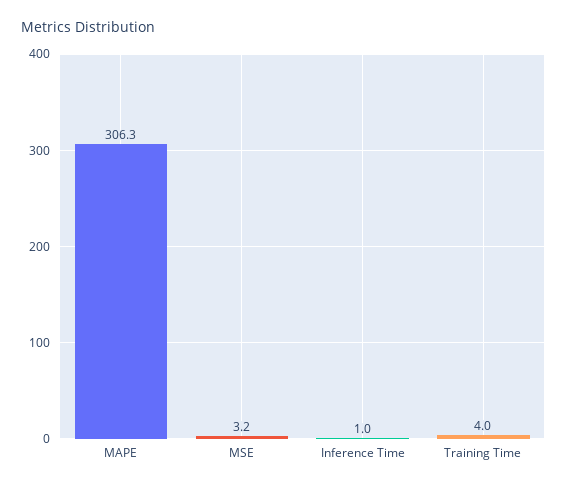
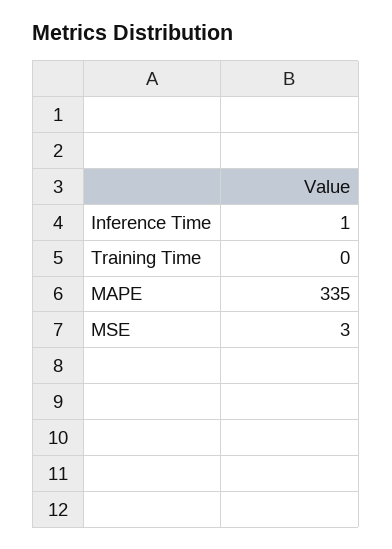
  {
-   "MAPE": 306.3,
+   "MAPE": 335,
    "MSE": 3.2,
    "Inference Time": 1,
-   "Training Time": 4
+   "Training Time": 0
  }

